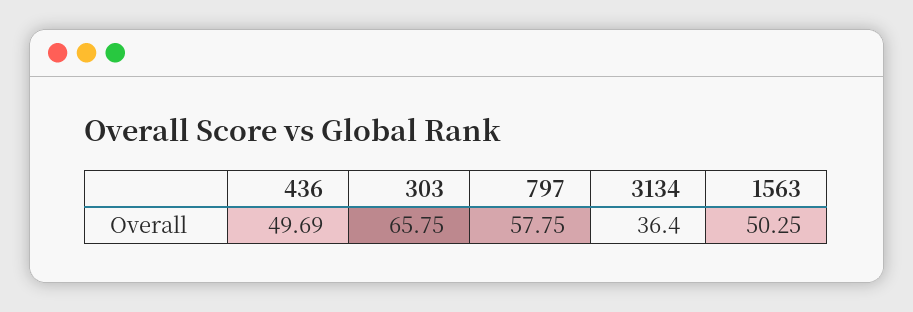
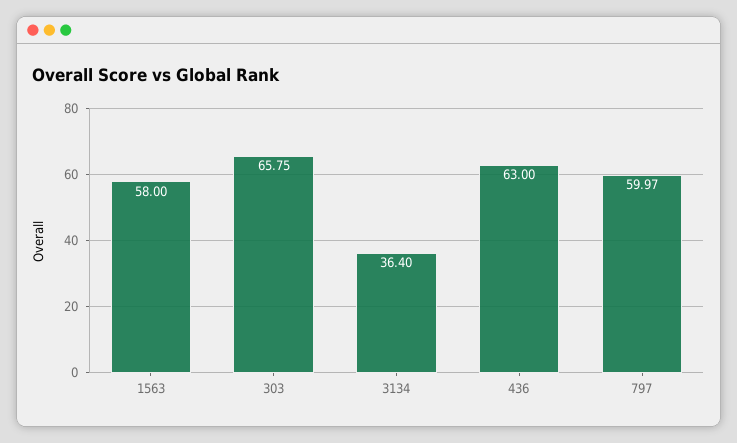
  {
-   "436": 49.69,
+   "436": 63,
    "303": 65.75,
-   "797": 57.75,
+   "797": 59.97,
    "3134": 36.4,
-   "1563": 50.25
+   "1563": 58
  }

